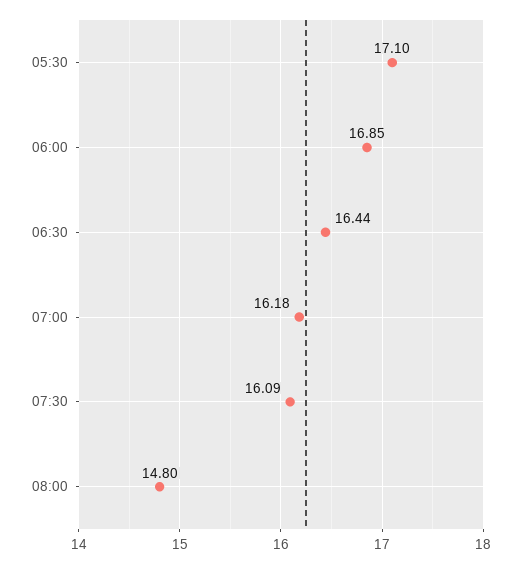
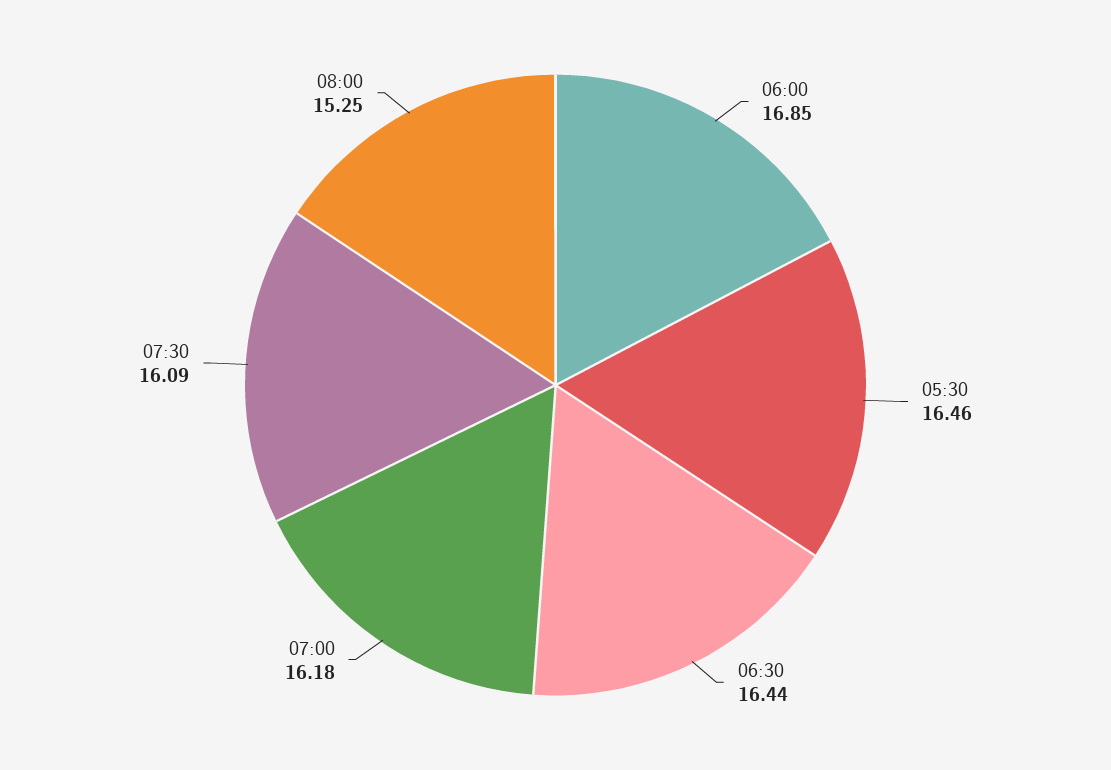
  {
-   "05:30": 17.1,
+   "05:30": 16.46,
    "06:00": 16.85,
    "06:30": 16.44,
    "07:00": 16.18,
    "07:30": 16.09,
-   "08:00": 14.8
+   "08:00": 15.25
  }

